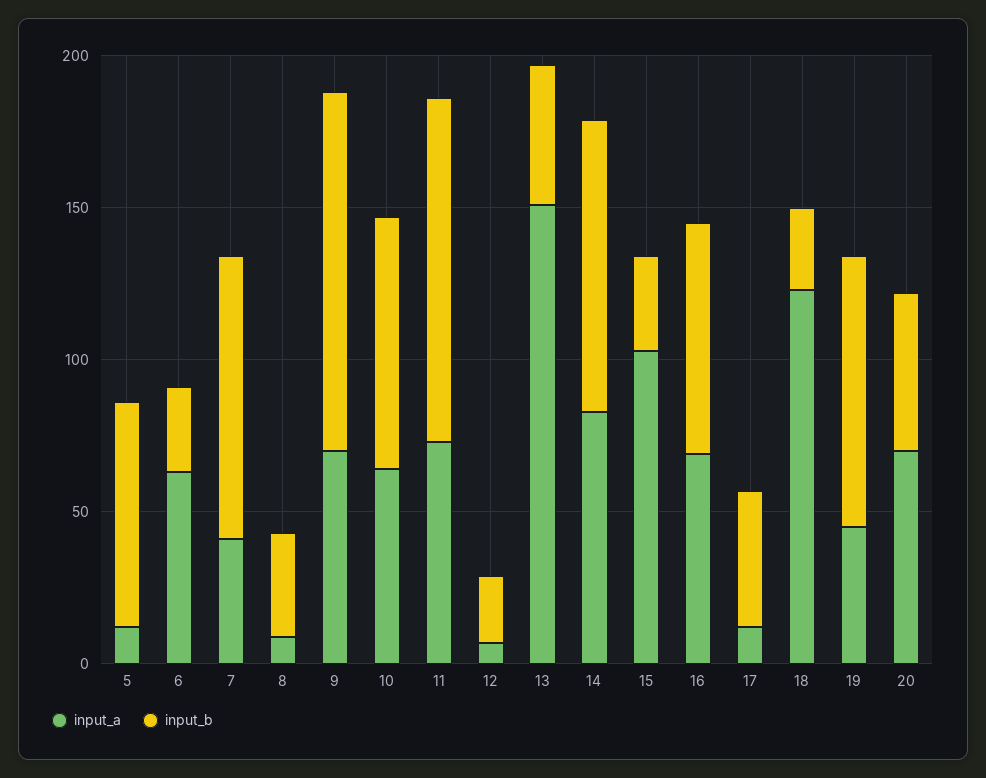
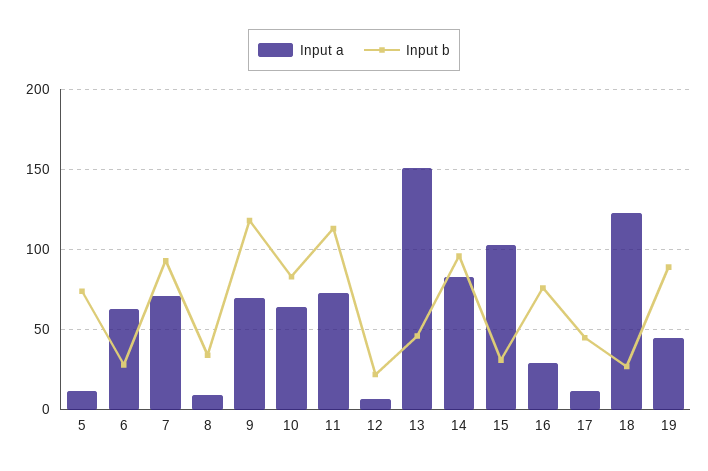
  {
    "input_a": {
      "5": 10,
      "6": 65,
-     "7": 40,
+     "7": 70,
      "8": 10,
      "9": 70,
      "10": 65,
      "11": 75,
      "12": 5,
      "13": 150,
      "14": 85,
      "15": 105,
-     "16": 70,
+     "16": 30,
      "17": 10,
      "18": 125,
-     "19": 45,
+     "19": 45
-     "20": 70
    },
    "input_b": {
      "5": 75,
      "6": 30,
      "7": 95,
      "8": 35,
      "9": 120,
      "10": 85,
      "11": 115,
      "12": 20,
      "13": 45,
      "14": 95,
      "15": 30,
      "16": 75,
      "17": 45,
      "18": 25,
-     "19": 90,
+     "19": 90
-     "20": 50
    }
  }

